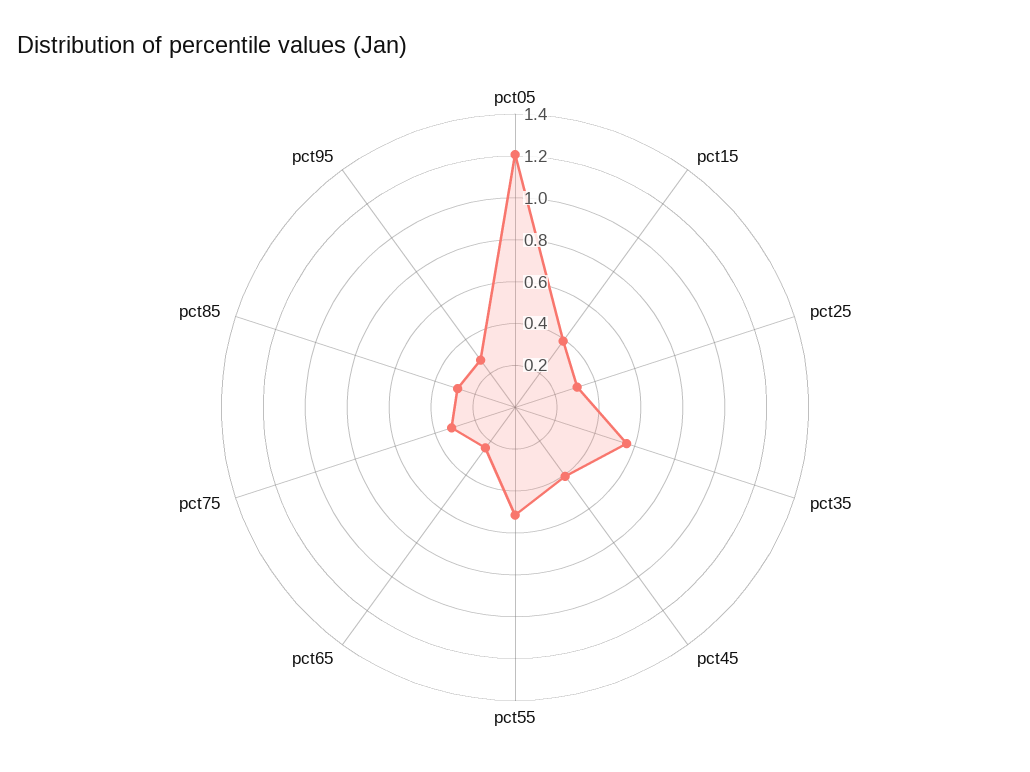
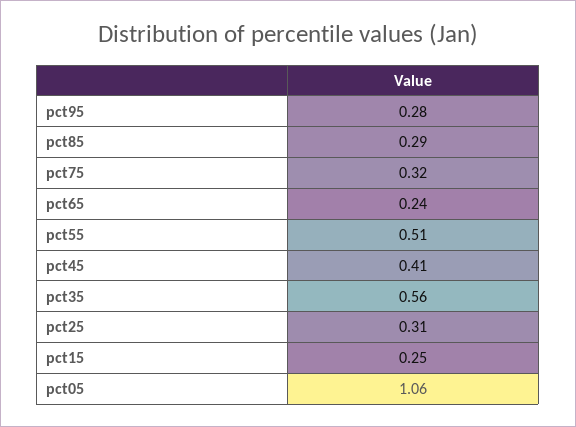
  {
-   "pct05": 1.2,
+   "pct05": 1.06,
-   "pct15": 0.4,
+   "pct15": 0.25,
    "pct25": 0.31,
    "pct35": 0.56,
    "pct45": 0.41,
    "pct55": 0.51,
    "pct65": 0.24,
    "pct75": 0.32,
    "pct85": 0.29,
    "pct95": 0.28
  }

